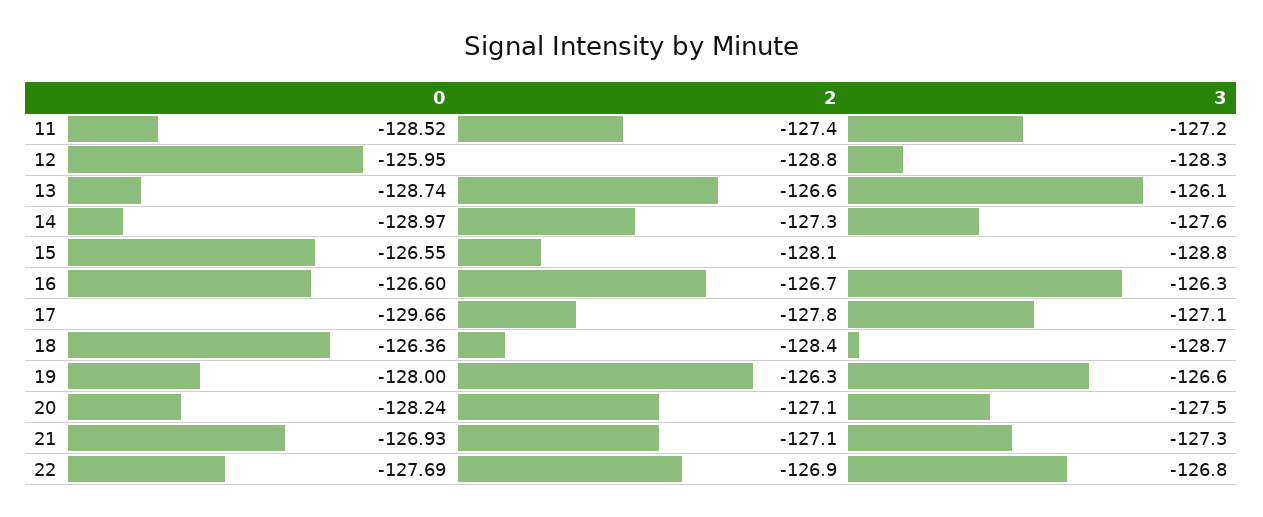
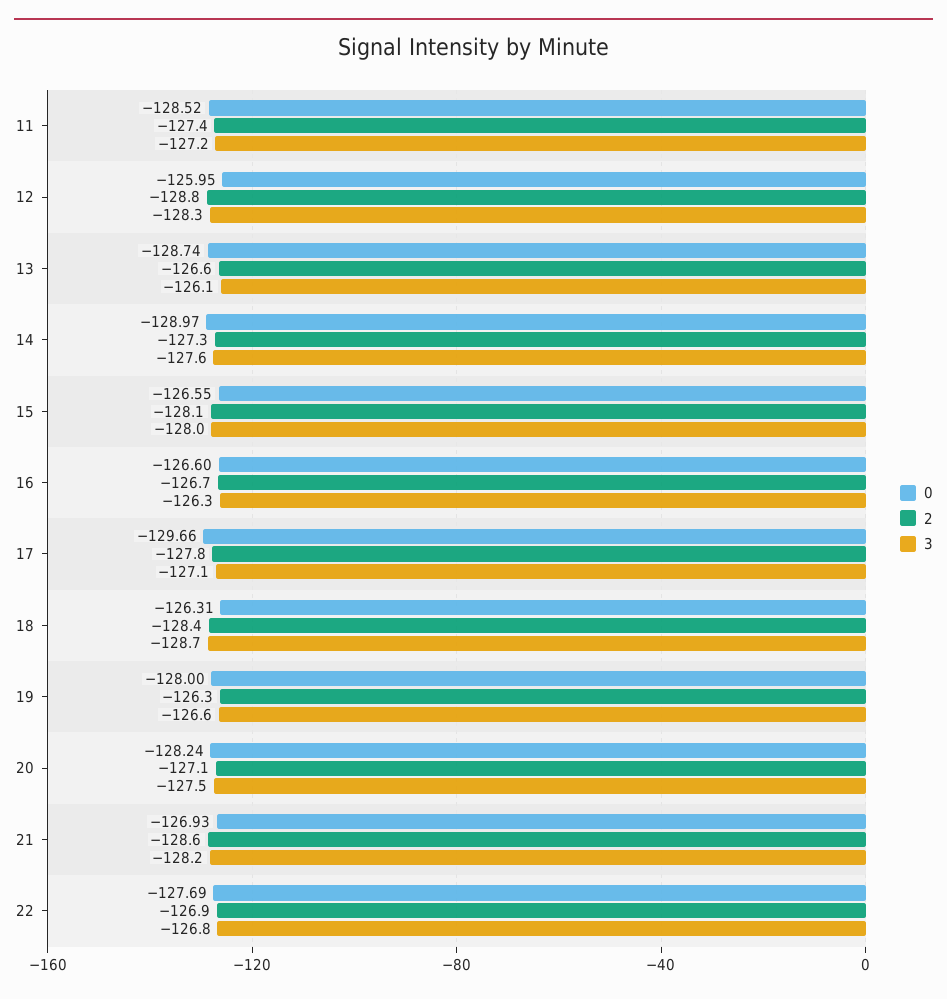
  {
    "0": {
      "11": -128.52,
      "12": -125.95,
      "13": -128.74,
      "14": -128.97,
      "15": -126.55,
      "16": -126.6,
      "17": -129.66,
-     "18": -126.36,
+     "18": -126.31,
      "19": -128,
      "20": -128.24,
      "21": -126.93,
      "22": -127.69
    },
    "2": {
      "11": -127.4,
      "12": -128.8,
      "13": -126.6,
      "14": -127.3,
      "15": -128.1,
      "16": -126.7,
      "17": -127.8,
      "18": -128.4,
      "19": -126.3,
      "20": -127.1,
-     "21": -127.1,
+     "21": -128.6,
      "22": -126.9
    },
    "3": {
      "11": -127.2,
      "12": -128.3,
      "13": -126.1,
      "14": -127.6,
-     "15": -128.8,
+     "15": -128,
      "16": -126.3,
      "17": -127.1,
      "18": -128.7,
      "19": -126.6,
      "20": -127.5,
-     "21": -127.3,
+     "21": -128.2,
      "22": -126.8
    }
  }

